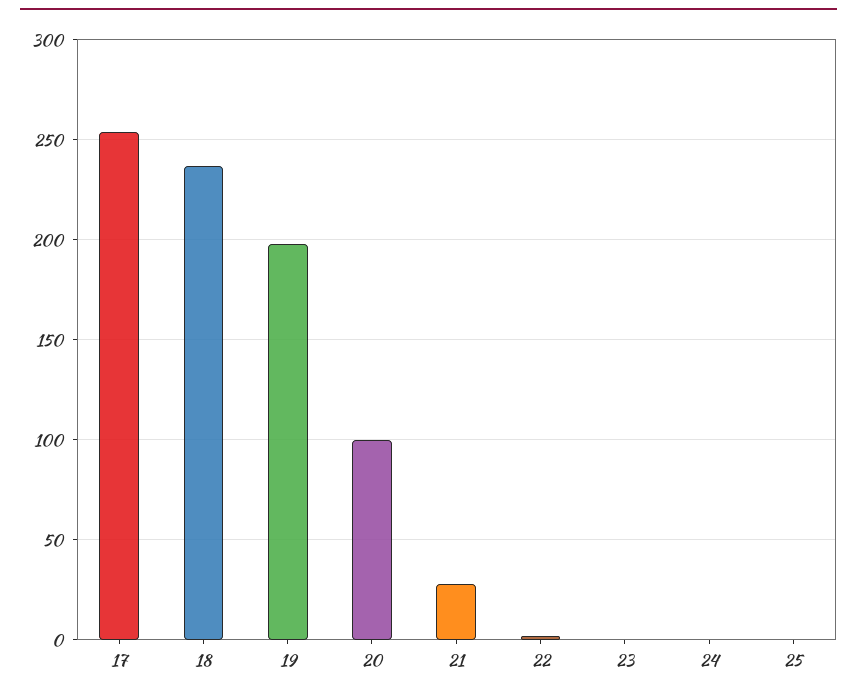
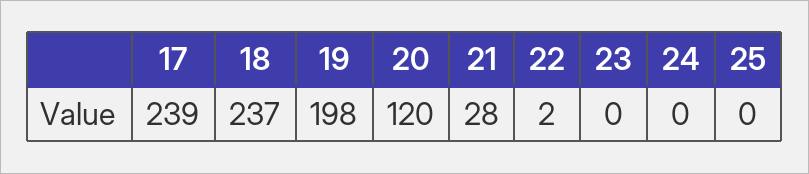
  {
-   "17": 255,
+   "17": 239,
    "18": 237,
    "19": 198,
-   "20": 100,
+   "20": 120,
    "21": 28,
    "22": 2,
    "23": 0,
    "24": 0,
    "25": 0
  }

